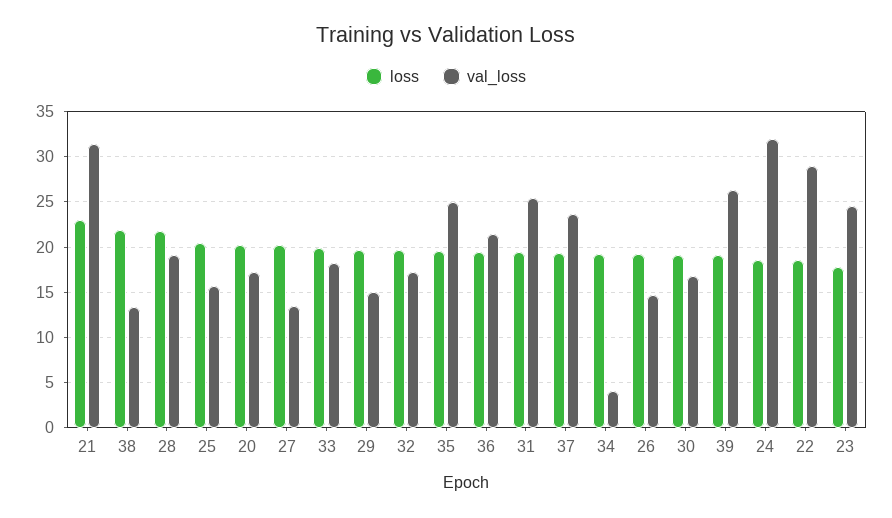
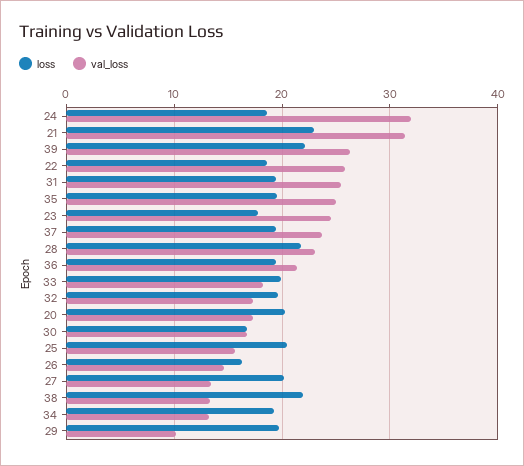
  {
    "loss": {
      "21": 23,
      "38": 22,
      "28": 22,
      "25": 20,
      "20": 20,
      "27": 20,
      "33": 20,
      "29": 20,
      "32": 20,
      "35": 20,
      "36": 19,
      "31": 19,
      "37": 19,
      "34": 19,
-     "26": 19,
+     "26": 16,
-     "30": 19,
+     "30": 17,
-     "39": 19,
+     "39": 22,
      "24": 19,
      "22": 19,
      "23": 18
    },
    "val_loss": {
      "21": 31,
      "38": 13,
-     "28": 19,
+     "28": 23,
      "25": 16,
      "20": 17,
      "27": 13,
      "33": 18,
-     "29": 15,
+     "29": 10,
      "32": 17,
      "35": 25,
      "36": 21,
      "31": 25,
      "37": 24,
-     "34": 4,
+     "34": 13,
      "26": 15,
      "30": 17,
      "39": 26,
      "24": 32,
-     "22": 29,
+     "22": 26,
      "23": 25
    }
  }

